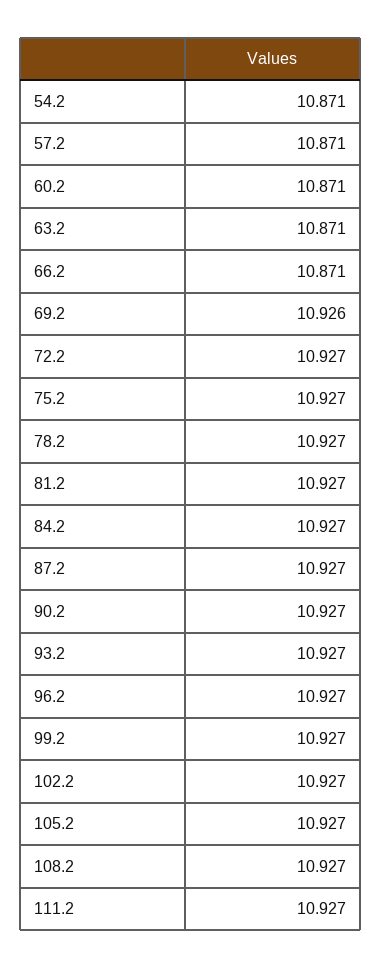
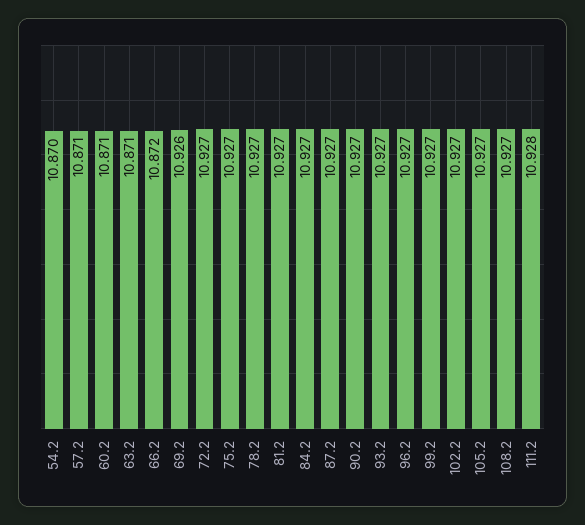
  {
-   "54.2": 10.871,
+   "54.2": 10.87,
    "57.2": 10.871,
    "60.2": 10.871,
    "63.2": 10.871,
-   "66.2": 10.871,
+   "66.2": 10.872,
    "69.2": 10.926,
    "72.2": 10.927,
    "75.2": 10.927,
    "78.2": 10.927,
    "81.2": 10.927,
    "84.2": 10.927,
    "87.2": 10.927,
    "90.2": 10.927,
    "93.2": 10.927,
    "96.2": 10.927,
    "99.2": 10.927,
    "102.2": 10.927,
    "105.2": 10.927,
    "108.2": 10.927,
-   "111.2": 10.927
+   "111.2": 10.928
  }

